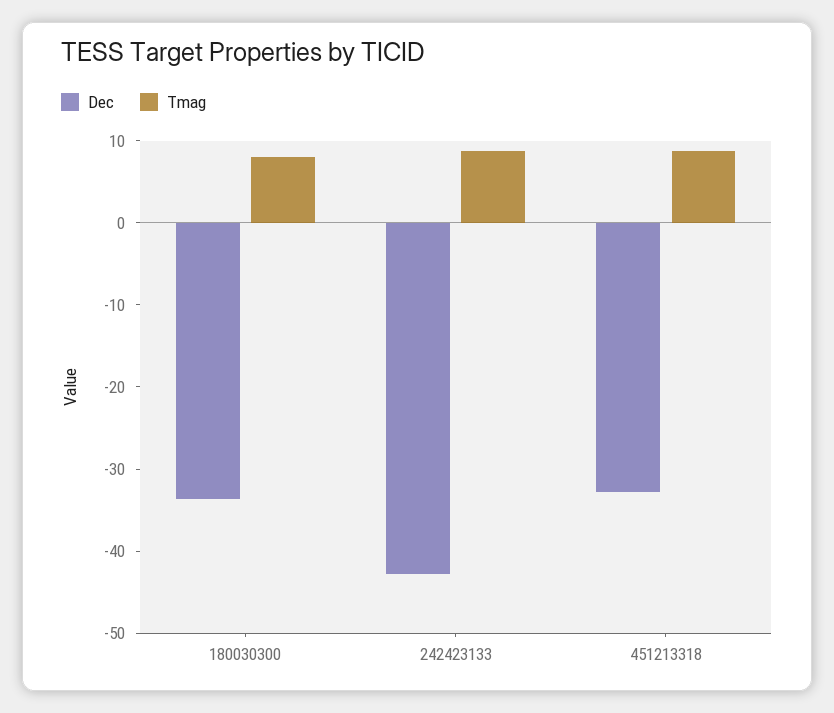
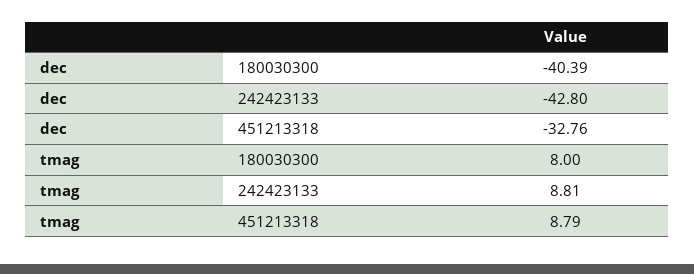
  {
    "Dec": {
-     "180030300": -34,
+     "180030300": -40.39,
      "242423133": -42.8,
      "451213318": -32.76
    },
    "Tmag": {
      "180030300": 8,
      "242423133": 8.81,
      "451213318": 8.79
    }
  }

